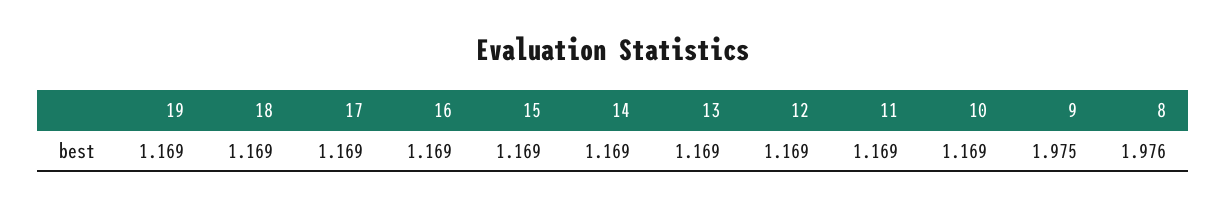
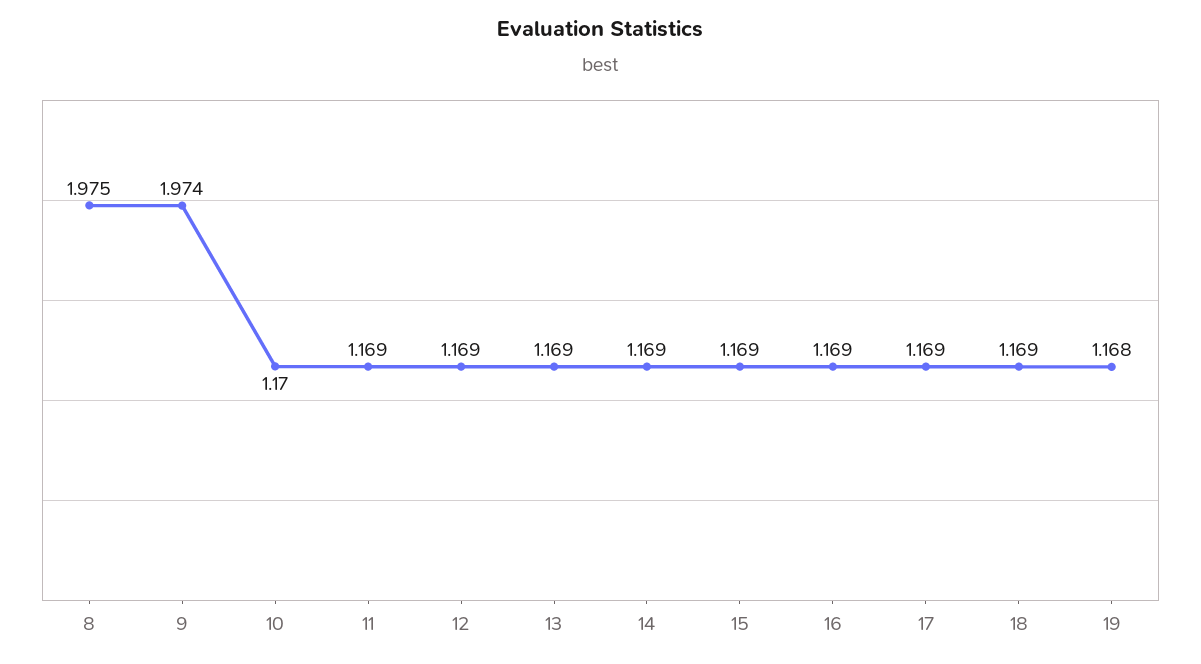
  {
-   "19": 1.169,
+   "19": 1.168,
    "18": 1.169,
    "17": 1.169,
    "16": 1.169,
    "15": 1.169,
    "14": 1.169,
    "13": 1.169,
    "12": 1.169,
    "11": 1.169,
-   "10": 1.169,
+   "10": 1.17,
-   "9": 1.975,
+   "9": 1.974,
-   "8": 1.976
+   "8": 1.975
  }

